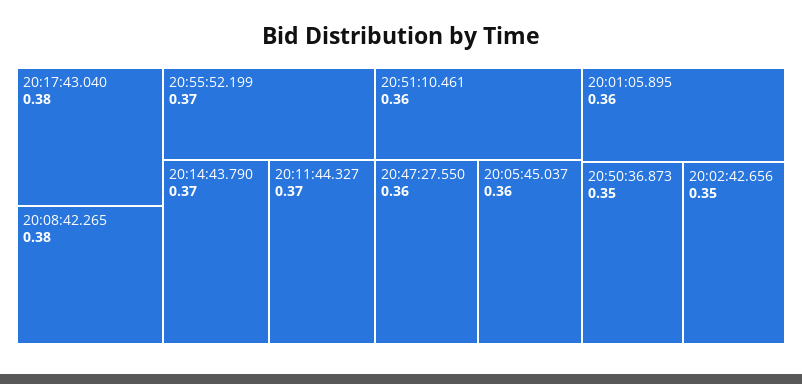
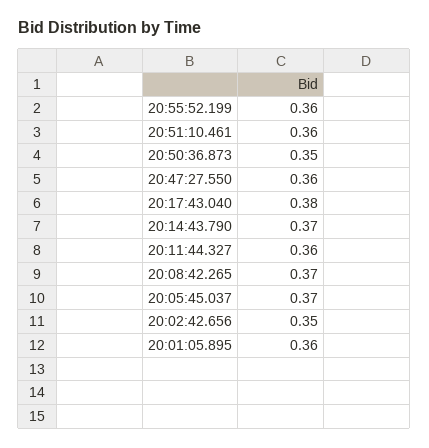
  {
    "20:17:43.040": 0.38,
-   "20:08:42.265": 0.38,
+   "20:08:42.265": 0.37,
-   "20:55:52.199": 0.37,
+   "20:55:52.199": 0.36,
    "20:14:43.790": 0.37,
-   "20:11:44.327": 0.37,
+   "20:11:44.327": 0.36,
    "20:51:10.461": 0.36,
    "20:47:27.550": 0.36,
-   "20:05:45.037": 0.36,
+   "20:05:45.037": 0.37,
    "20:01:05.895": 0.36,
    "20:50:36.873": 0.35,
    "20:02:42.656": 0.35
  }

